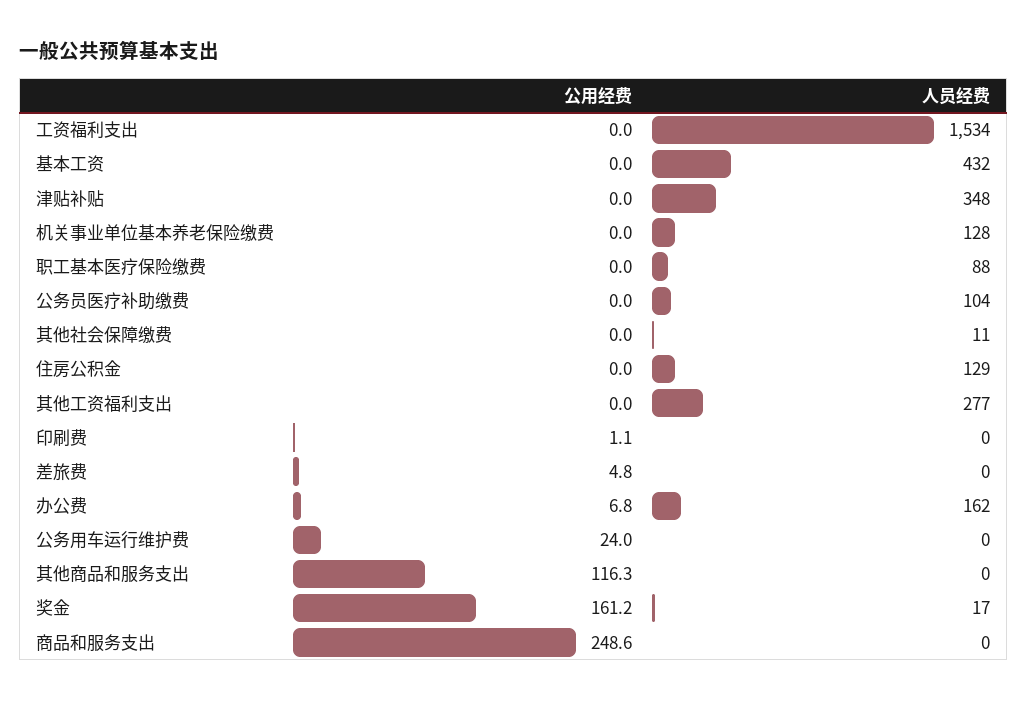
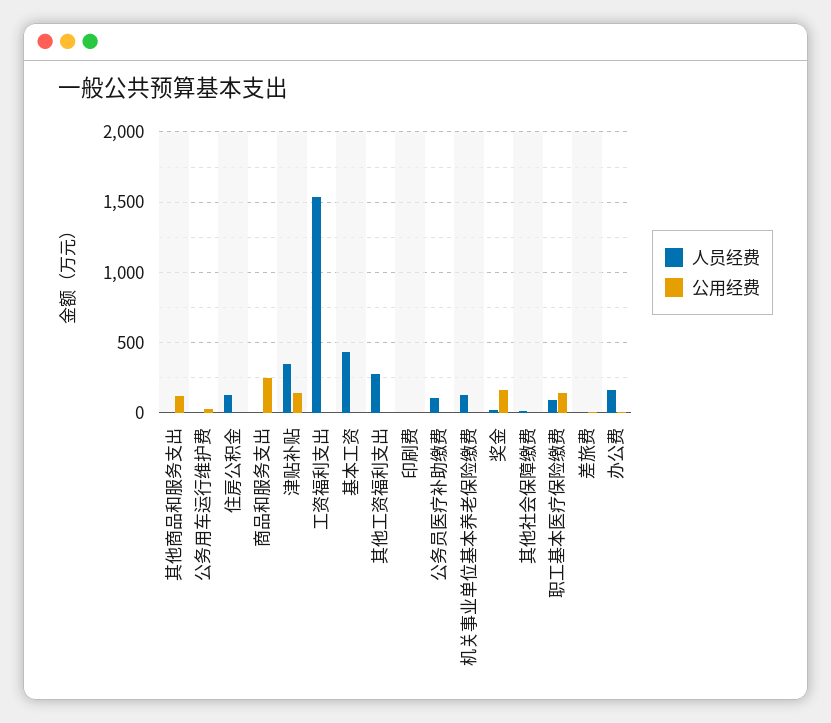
  {
    "公用经费": {
      "工资福利支出": 0,
      "基本工资": 0,
-     "津贴补贴": 0,
+     "津贴补贴": 150,
      "机关事业单位基本养老保险缴费": 0,
-     "职工基本医疗保险缴费": 0,
+     "职工基本医疗保险缴费": 150,
      "公务员医疗补助缴费": 0,
      "其他社会保障缴费": 0,
      "住房公积金": 0,
      "其他工资福利支出": 0,
      "印刷费": 1.1,
      "差旅费": 4.8,
      "办公费": 6.8,
      "公务用车运行维护费": 24,
      "其他商品和服务支出": 116.3,
      "奖金": 161.2,
      "商品和服务支出": 248.6
    },
    "人员经费": {
      "工资福利支出": 1534,
      "基本工资": 432,
      "津贴补贴": 348,
      "机关事业单位基本养老保险缴费": 128,
      "职工基本医疗保险缴费": 88,
      "公务员医疗补助缴费": 104,
      "其他社会保障缴费": 11,
      "住房公积金": 129,
      "其他工资福利支出": 277,
      "印刷费": 0,
      "差旅费": 0,
      "办公费": 162,
      "公务用车运行维护费": 0,
      "其他商品和服务支出": 0,
      "奖金": 17,
      "商品和服务支出": 0
    }
  }

